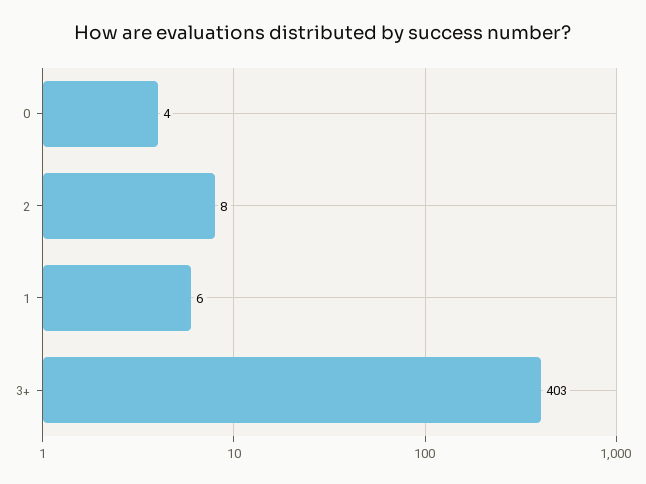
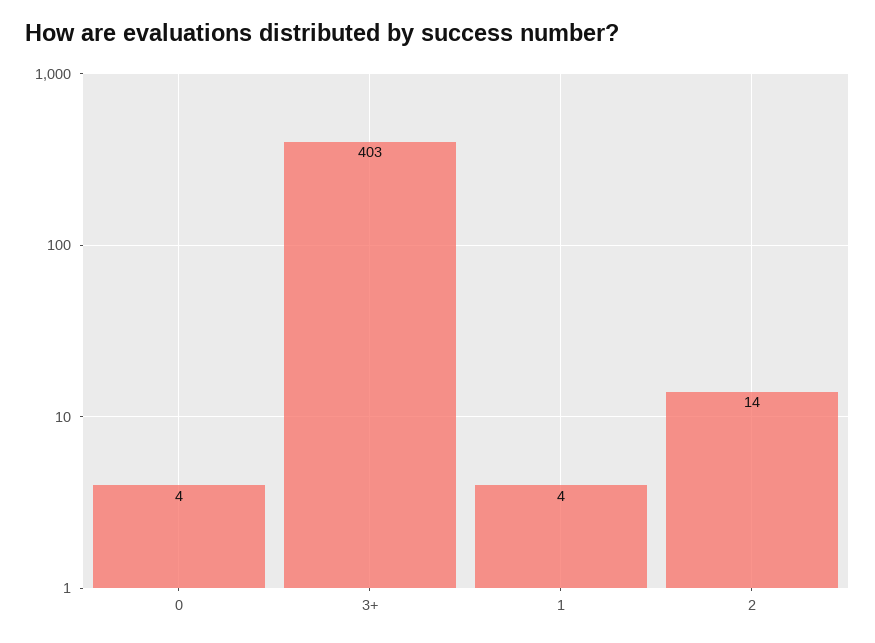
  {
    "0": 4,
-   "2": 8,
+   "2": 14,
-   "1": 6,
+   "1": 4,
    "3+": 403
  }

